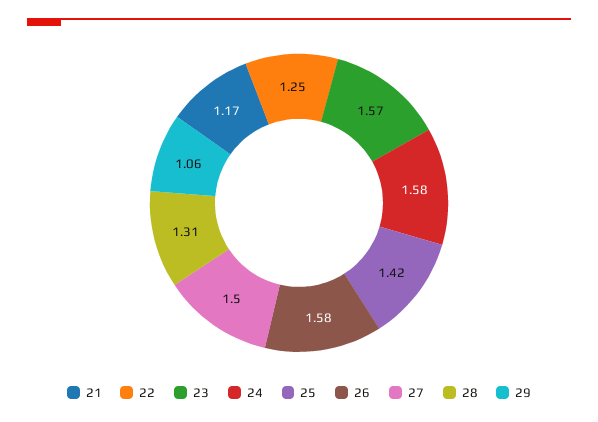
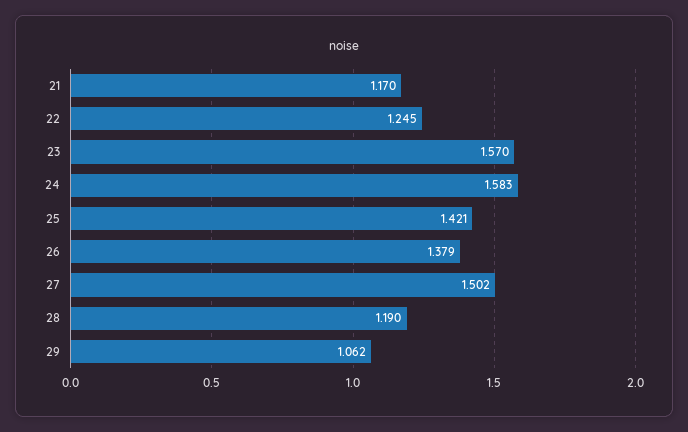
  {
    "21": 1.17,
    "22": 1.245,
    "23": 1.57,
    "24": 1.583,
    "25": 1.421,
-   "26": 1.58,
+   "26": 1.379,
    "27": 1.502,
-   "28": 1.31,
+   "28": 1.19,
    "29": 1.062
  }

